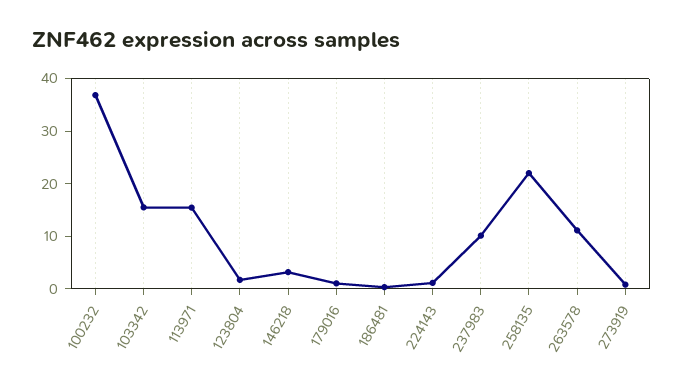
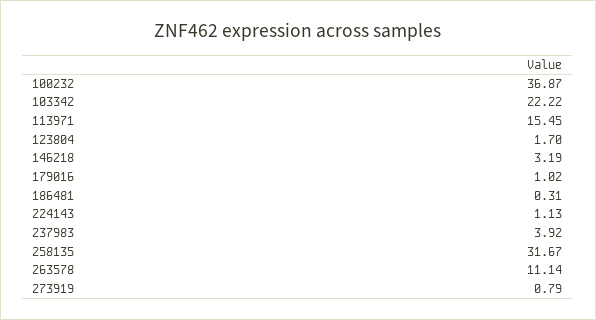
  {
    "100232": 36.87,
-   "103342": 16,
+   "103342": 22.22,
    "113971": 15.45,
    "123804": 1.7,
    "146218": 3.19,
    "179016": 1.02,
    "186481": 0.31,
    "224143": 1.13,
-   "237983": 10,
+   "237983": 3.92,
-   "258135": 22,
+   "258135": 31.67,
    "263578": 11.14,
    "273919": 0.79
  }

